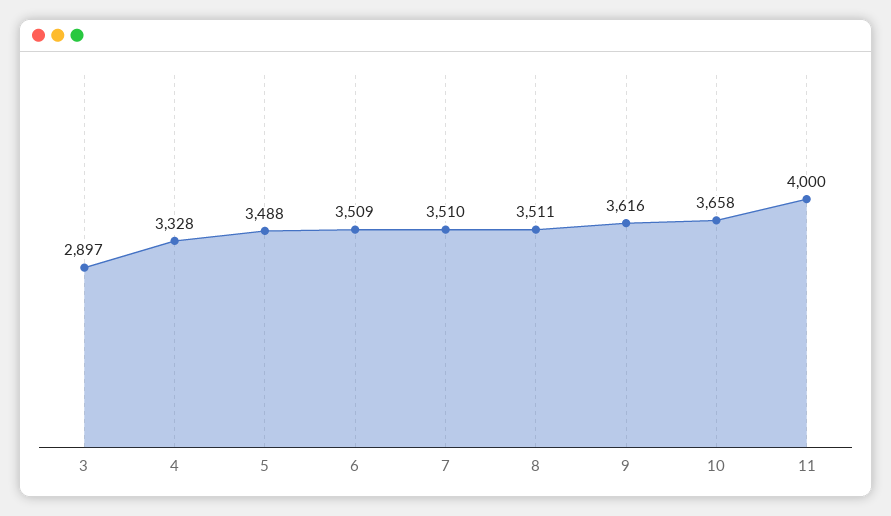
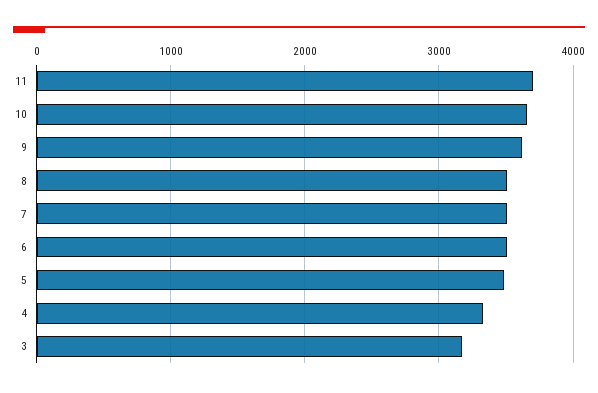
  {
-   "3": 2897,
+   "3": 3200,
    "4": 3328,
    "5": 3488,
    "6": 3509,
    "7": 3510,
    "8": 3511,
    "9": 3616,
    "10": 3658,
-   "11": 4000
+   "11": 3700
  }

